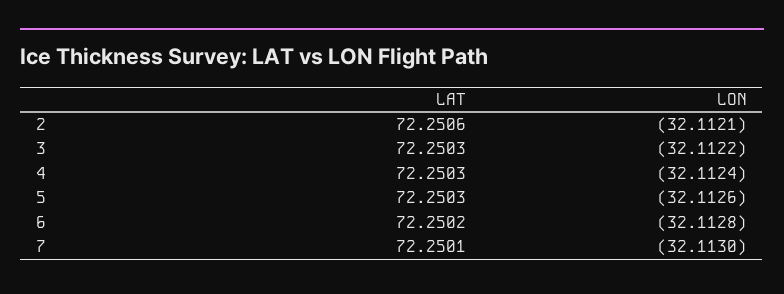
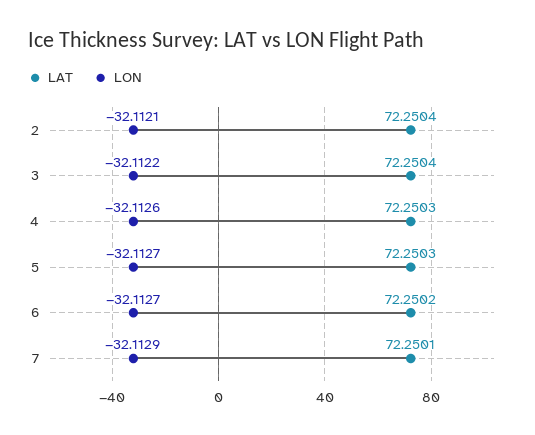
  {
    "LAT": {
-     "2": 72.2506,
+     "2": 72.2504,
-     "3": 72.2503,
+     "3": 72.2504,
      "4": 72.2503,
      "5": 72.2503,
      "6": 72.2502,
      "7": 72.2501
    },
    "LON": {
      "2": -32.1121,
      "3": -32.1122,
-     "4": -32.1124,
+     "4": -32.1126,
-     "5": -32.1126,
+     "5": -32.1127,
-     "6": -32.1128,
+     "6": -32.1127,
-     "7": -32.113
+     "7": -32.1129
    }
  }

